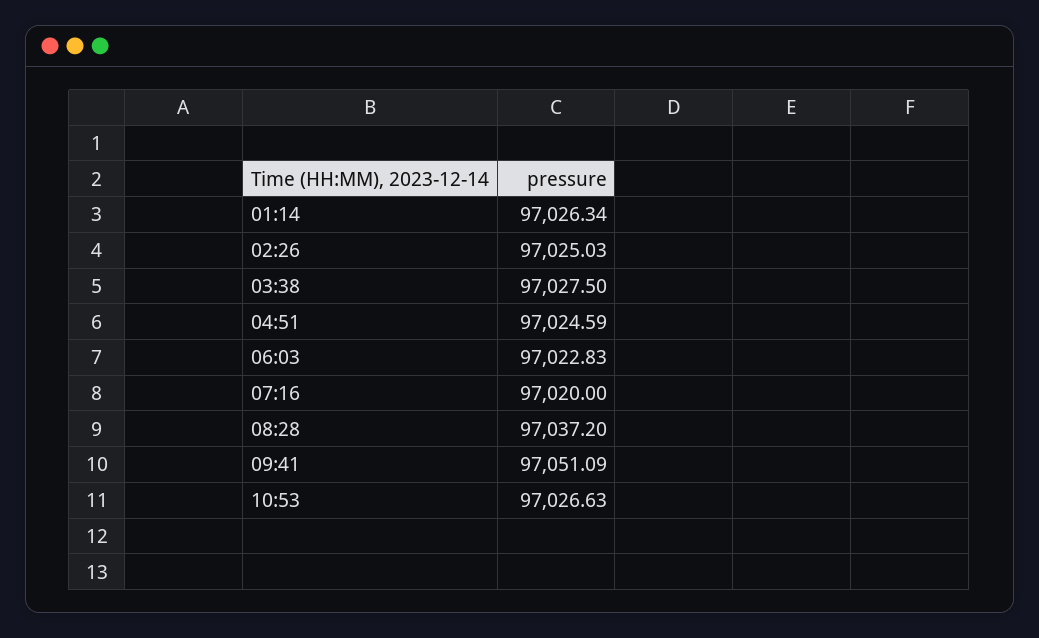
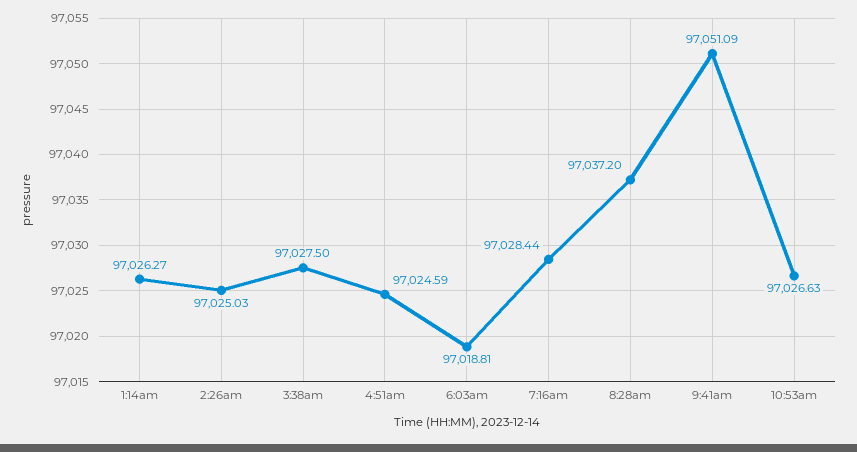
  {
-   "01:14": 97026.34,
+   "01:14": 97026.27,
    "02:26": 97025.03,
    "03:38": 97027.5,
    "04:51": 97024.59,
-   "06:03": 97022.83,
+   "06:03": 97018.81,
-   "07:16": 97020,
+   "07:16": 97028.44,
    "08:28": 97037.2,
    "09:41": 97051.09,
    "10:53": 97026.63
  }

